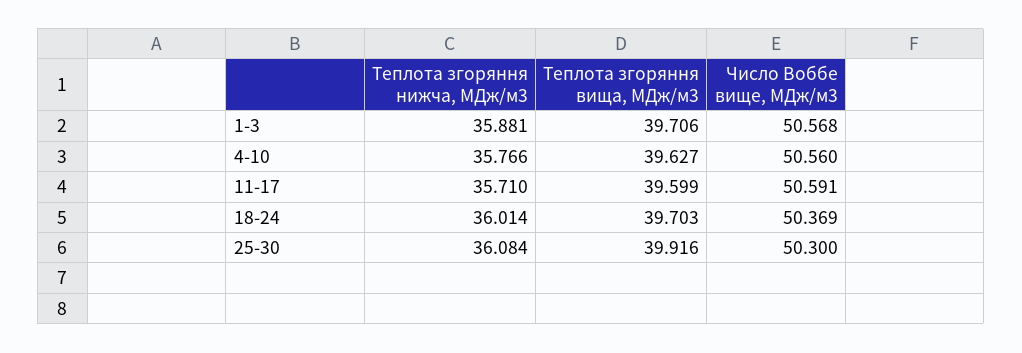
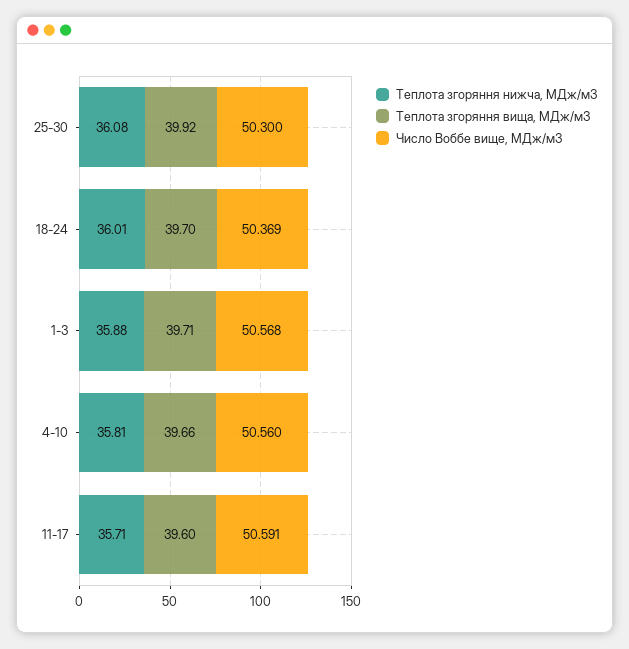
  {
    "Теплота згоряння нижча, МДж/м3": {
      "1-3": 35.881,
-     "4-10": 35.766,
+     "4-10": 35.81,
      "11-17": 35.71,
      "18-24": 36.014,
      "25-30": 36.084
    },
    "Теплота згоряння вища, МДж/м3": {
      "1-3": 39.706,
-     "4-10": 39.627,
+     "4-10": 39.66,
      "11-17": 39.599,
      "18-24": 39.703,
      "25-30": 39.916
    },
    "Число Воббе вище, МДж/м3": {
      "1-3": 50.568,
      "4-10": 50.56,
      "11-17": 50.591,
      "18-24": 50.369,
      "25-30": 50.3
    }
  }

